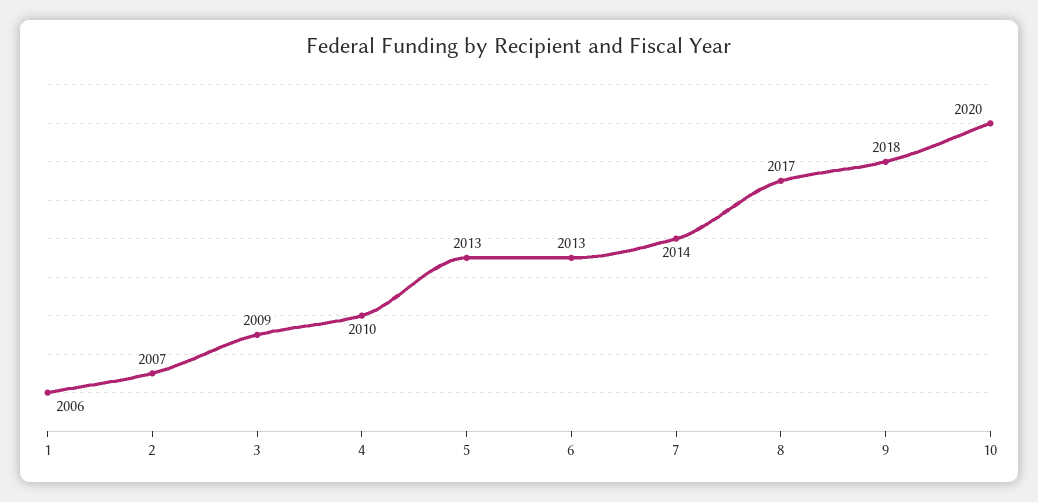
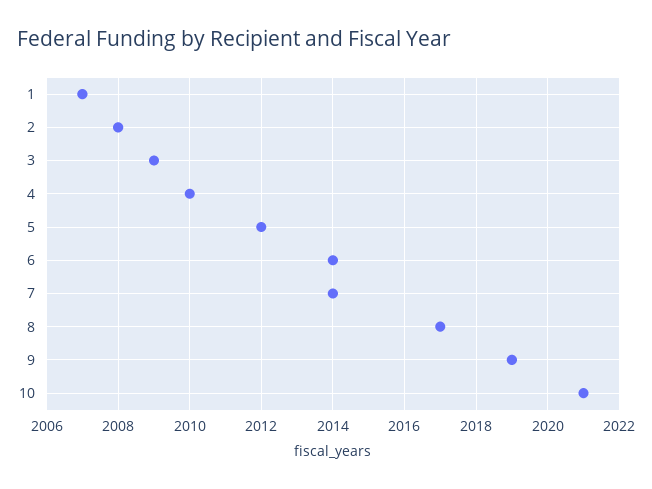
  {
-   "1": 2006,
+   "1": 2007,
-   "2": 2007,
+   "2": 2008,
    "3": 2009,
    "4": 2010,
-   "5": 2013,
+   "5": 2012,
-   "6": 2013,
+   "6": 2014,
    "7": 2014,
    "8": 2017,
-   "9": 2018,
+   "9": 2019,
-   "10": 2020
+   "10": 2021
  }

